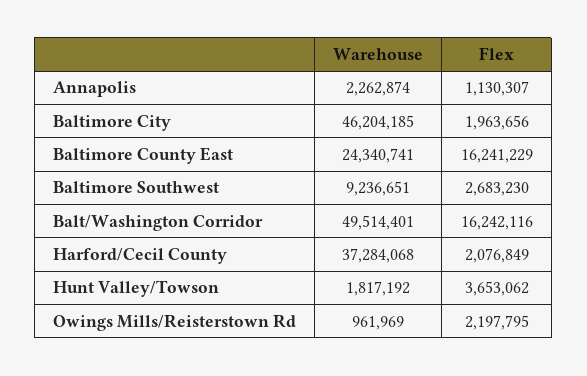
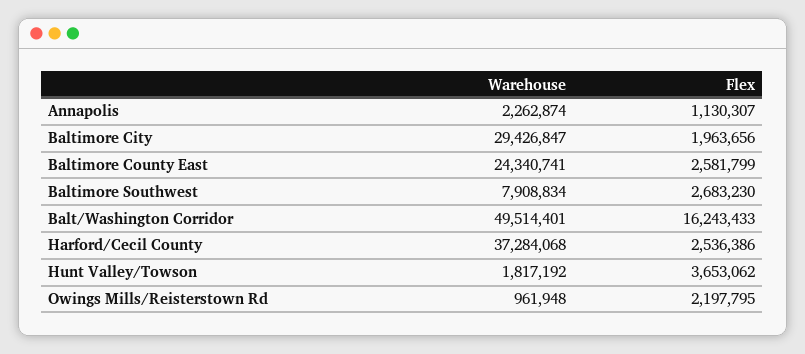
  {
    "Warehouse": {
      "Annapolis": 2262874,
-     "Baltimore City": 46204185,
+     "Baltimore City": 29426847,
      "Baltimore County East": 24340741,
-     "Baltimore Southwest": 9236651,
+     "Baltimore Southwest": 7908834,
      "Balt/Washington Corridor": 49514401,
      "Harford/Cecil County": 37284068,
      "Hunt Valley/Towson": 1817192,
-     "Owings Mills/Reisterstown Rd": 961969
+     "Owings Mills/Reisterstown Rd": 961948
    },
    "Flex": {
      "Annapolis": 1130307,
      "Baltimore City": 1963656,
-     "Baltimore County East": 16241229,
+     "Baltimore County East": 2581799,
      "Baltimore Southwest": 2683230,
-     "Balt/Washington Corridor": 16242116,
+     "Balt/Washington Corridor": 16243433,
-     "Harford/Cecil County": 2076849,
+     "Harford/Cecil County": 2536386,
      "Hunt Valley/Towson": 3653062,
      "Owings Mills/Reisterstown Rd": 2197795
    }
  }

